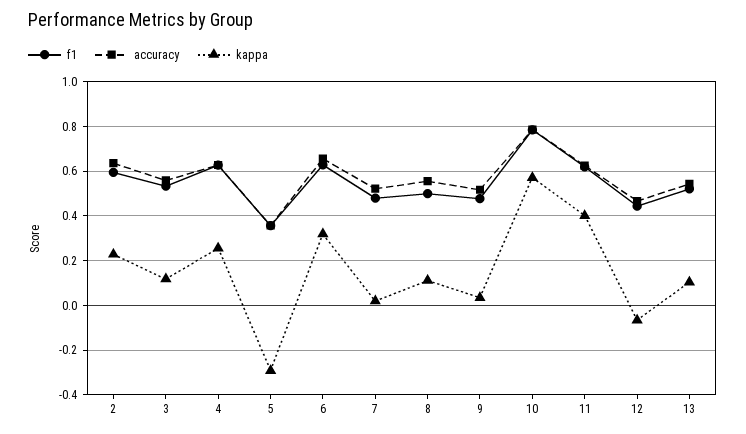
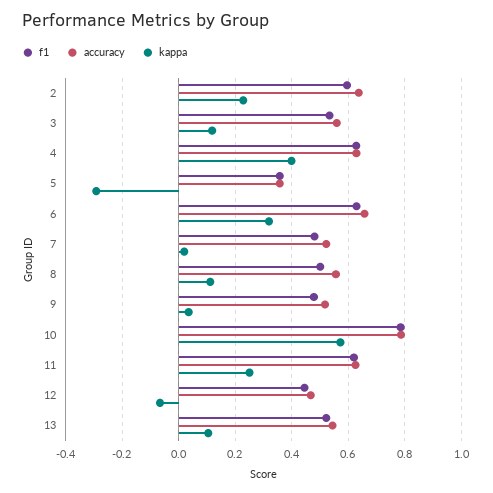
  {
    "f1": {
      "2": 0.6,
      "3": 0.525,
      "4": 0.625,
      "5": 0.35,
      "6": 0.625,
      "7": 0.475,
      "8": 0.5,
      "9": 0.475,
      "10": 0.775,
      "11": 0.625,
      "12": 0.45,
      "13": 0.525
    },
    "accuracy": {
      "2": 0.625,
      "3": 0.55,
      "4": 0.625,
      "5": 0.35,
      "6": 0.65,
      "7": 0.525,
      "8": 0.55,
      "9": 0.525,
      "10": 0.775,
      "11": 0.625,
      "12": 0.475,
      "13": 0.55
    },
    "kappa": {
      "2": 0.225,
      "3": 0.125,
-     "4": 0.25,
+     "4": 0.4,
      "5": -0.3,
      "6": 0.325,
      "7": 0.025,
      "8": 0.1,
      "9": 0.025,
      "10": 0.575,
-     "11": 0.4,
+     "11": 0.25,
      "12": -0.075,
      "13": 0.1
    }
  }

